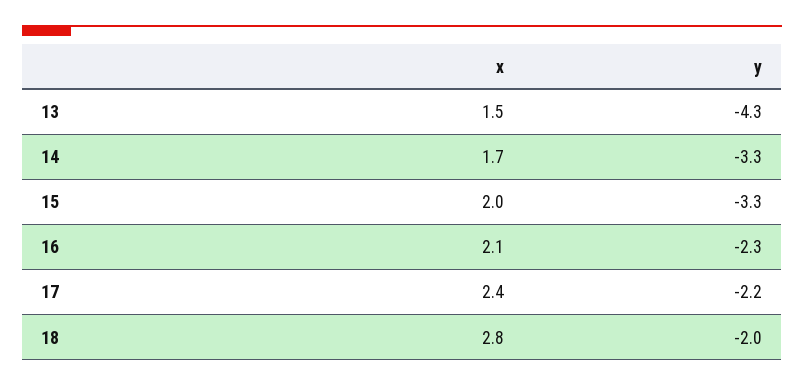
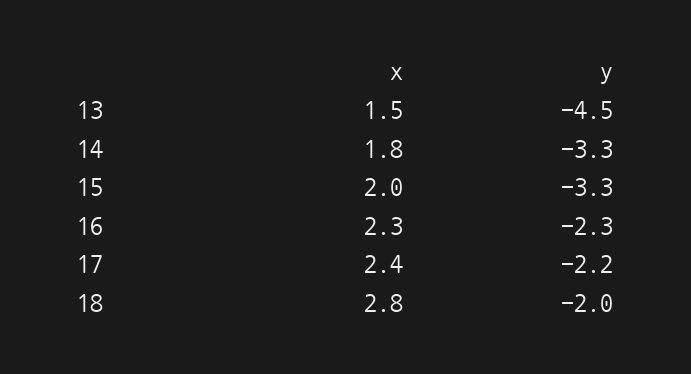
  {
    "x": {
      "13": 1.5,
-     "14": 1.7,
+     "14": 1.8,
      "15": 2,
-     "16": 2.1,
+     "16": 2.3,
      "17": 2.4,
      "18": 2.8
    },
    "y": {
-     "13": -4.3,
+     "13": -4.5,
      "14": -3.3,
      "15": -3.3,
      "16": -2.3,
      "17": -2.2,
      "18": -2
    }
  }

